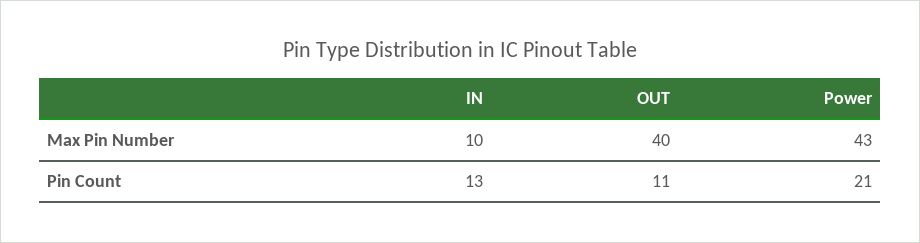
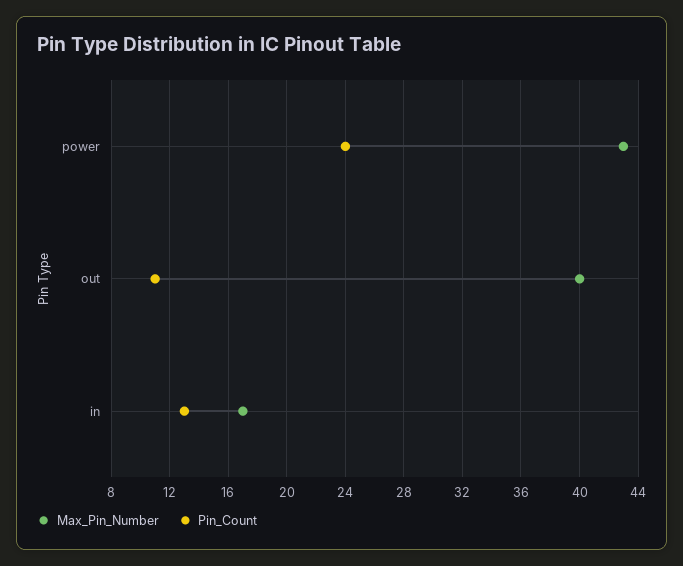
  {
    "Max Pin Number": {
-     "IN": 10,
+     "IN": 17,
      "OUT": 40,
      "Power": 43
    },
    "Pin Count": {
      "IN": 13,
      "OUT": 11,
-     "Power": 21
+     "Power": 24
    }
  }

